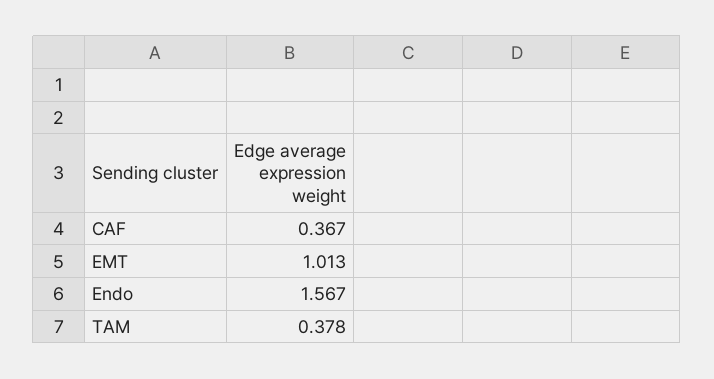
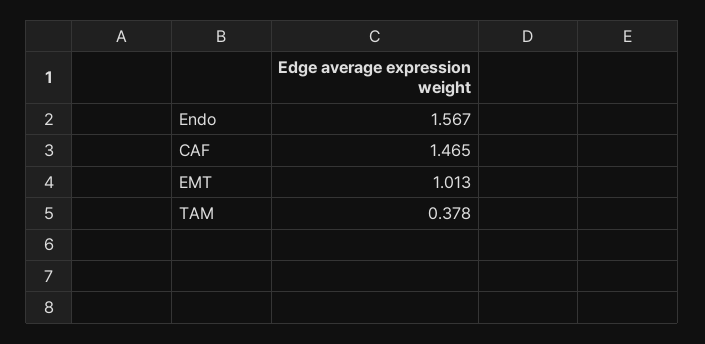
  {
-   "CAF": 0.367,
+   "CAF": 1.465,
    "EMT": 1.013,
    "Endo": 1.567,
    "TAM": 0.378
  }

